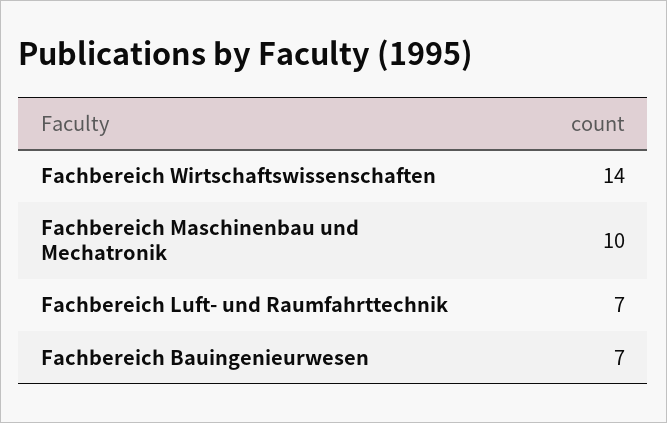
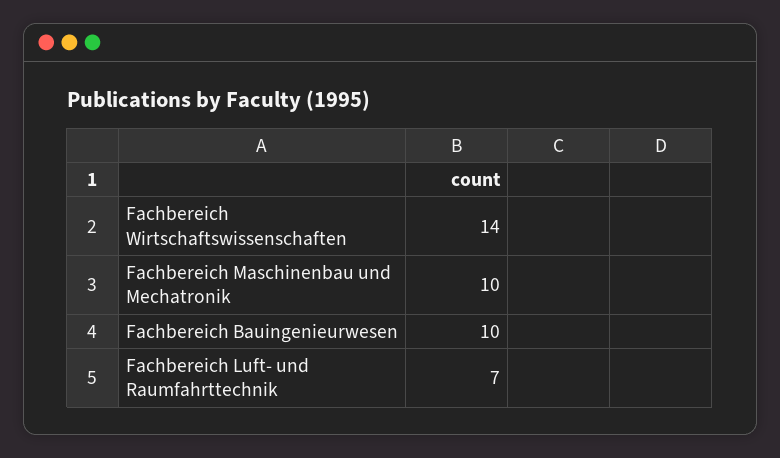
  {
    "Fachbereich Wirtschaftswissenschaften": 14,
    "Fachbereich Maschinenbau und Mechatronik": 10,
    "Fachbereich Luft- und Raumfahrttechnik": 7,
-   "Fachbereich Bauingenieurwesen": 7
+   "Fachbereich Bauingenieurwesen": 10
  }

